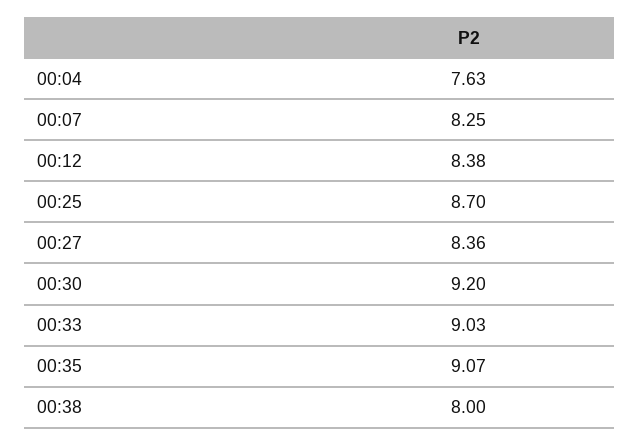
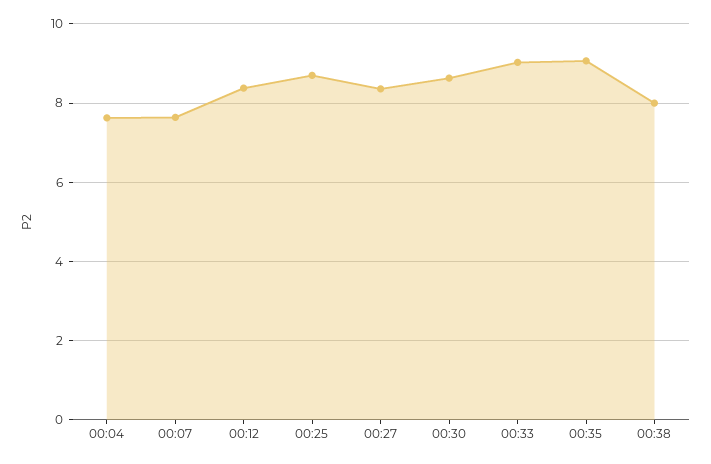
  {
    "00:04": 7.63,
-   "00:07": 8.25,
+   "00:07": 7.6,
    "00:12": 8.38,
    "00:25": 8.7,
    "00:27": 8.36,
-   "00:30": 9.2,
+   "00:30": 8.6,
    "00:33": 9.03,
    "00:35": 9.07,
    "00:38": 8
  }

